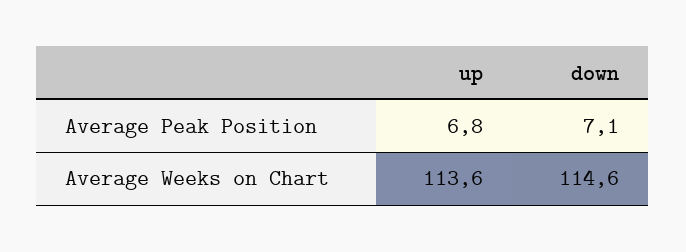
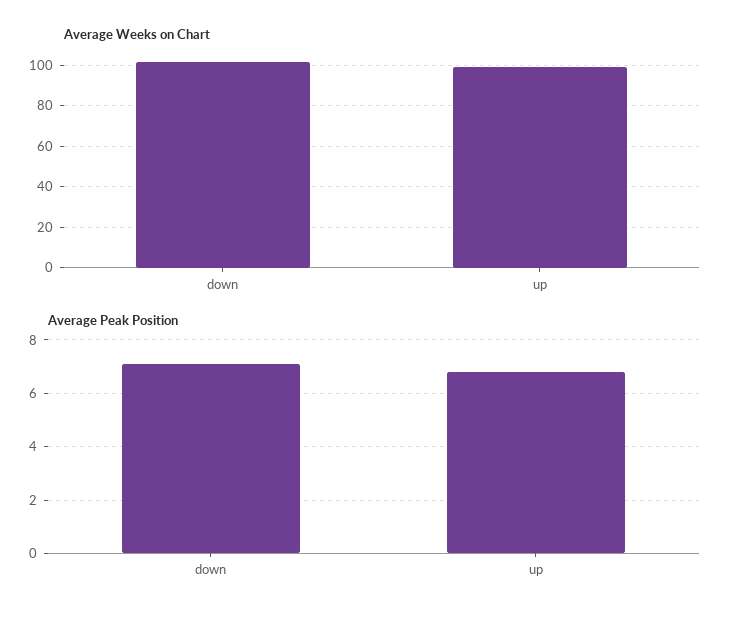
  {
    "Average Peak Position": {
      "up": 6.8,
      "down": 7.1
    },
    "Average Weeks on Chart": {
-     "up": 113.6,
+     "up": 100,
-     "down": 114.6
+     "down": 100
    }
  }

